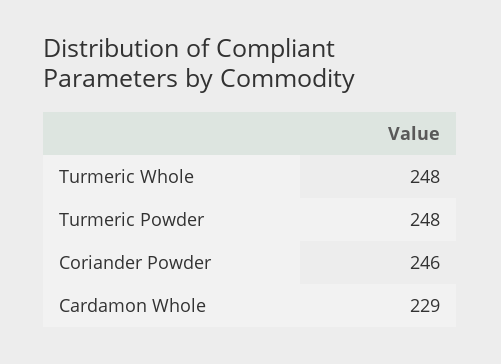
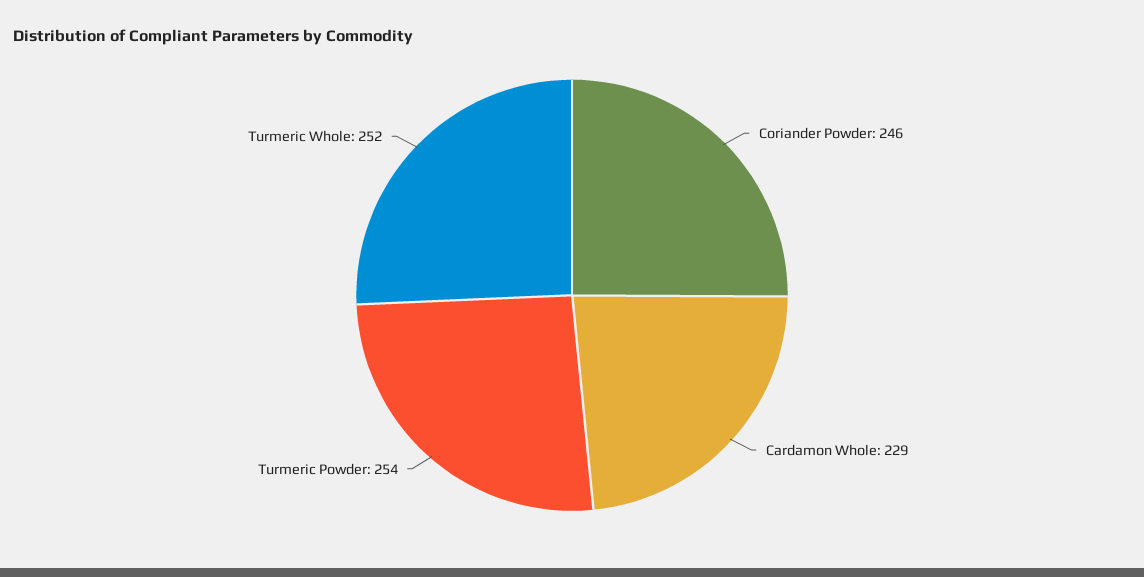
  {
-   "Turmeric Whole": 248,
+   "Turmeric Whole": 252,
-   "Turmeric Powder": 248,
+   "Turmeric Powder": 254,
    "Coriander Powder": 246,
    "Cardamon Whole": 229
  }

